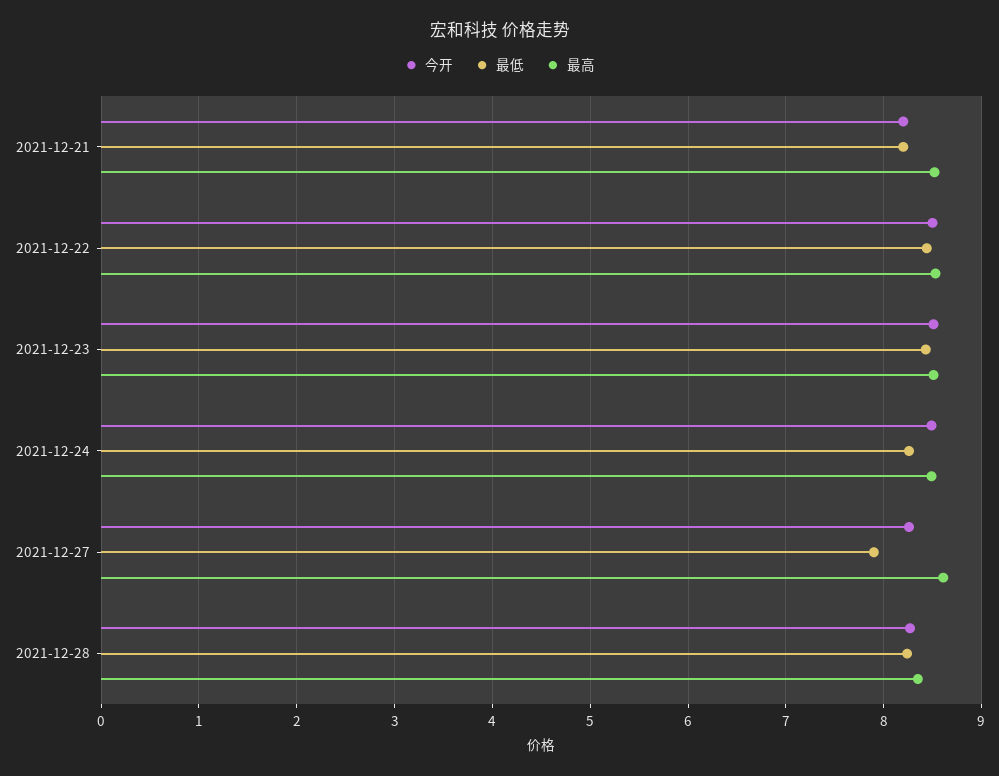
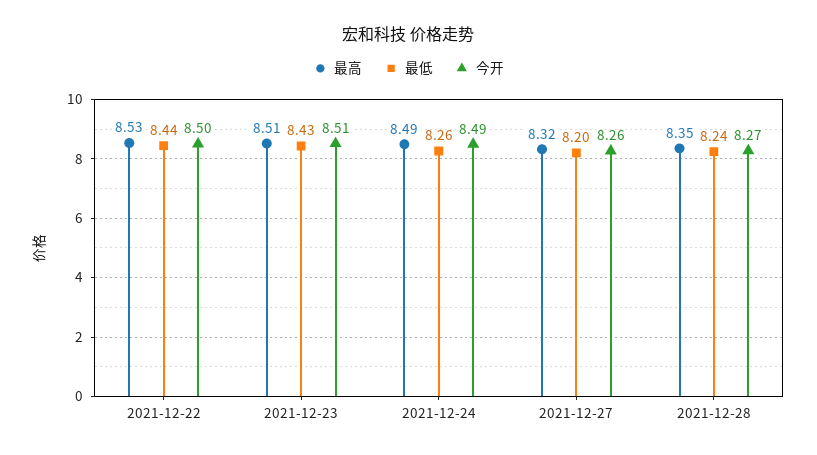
  {
    "今开": {
-     "2021-12-21": 8.2,
      "2021-12-22": 8.5,
      "2021-12-23": 8.51,
      "2021-12-24": 8.49,
      "2021-12-27": 8.26,
      "2021-12-28": 8.27
    },
    "最低": {
-     "2021-12-21": 8.2,
      "2021-12-22": 8.44,
      "2021-12-23": 8.43,
      "2021-12-24": 8.26,
-     "2021-12-27": 7.9,
+     "2021-12-27": 8.2,
      "2021-12-28": 8.24
    },
    "最高": {
-     "2021-12-21": 8.5,
      "2021-12-22": 8.53,
      "2021-12-23": 8.51,
      "2021-12-24": 8.49,
-     "2021-12-27": 8.6,
+     "2021-12-27": 8.32,
      "2021-12-28": 8.35
    }
  }

